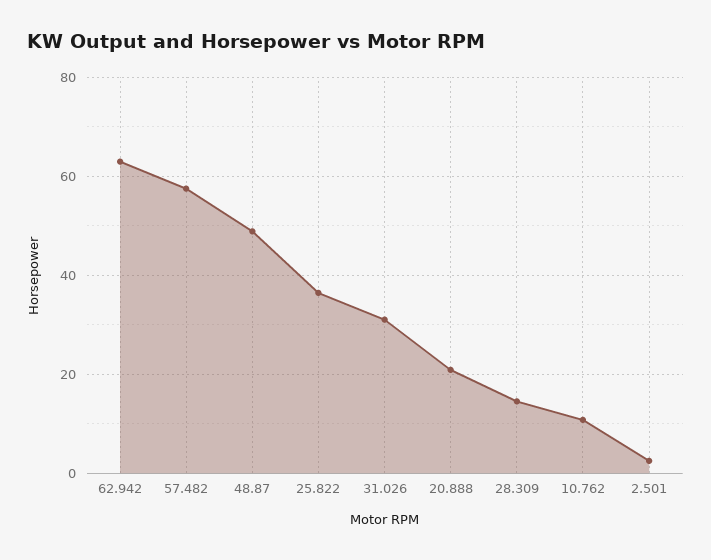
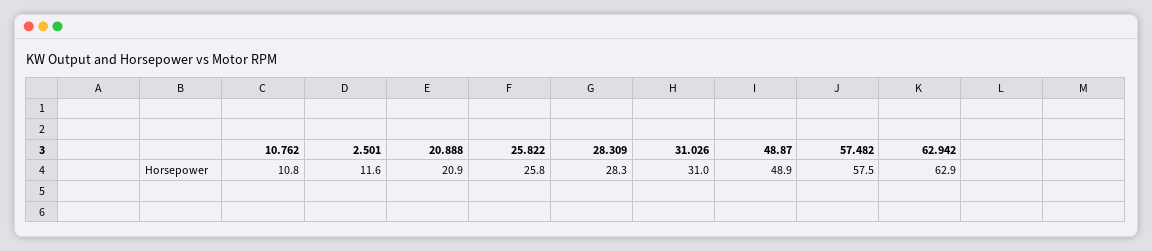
  {
    "62.942": 62.9,
    "57.482": 57.5,
    "48.87": 48.9,
-   "25.822": 36,
+   "25.822": 25.8,
    "31.026": 31,
    "20.888": 20.9,
-   "28.309": 14,
+   "28.309": 28.3,
    "10.762": 10.8,
-   "2.501": 2
+   "2.501": 11.6
  }

